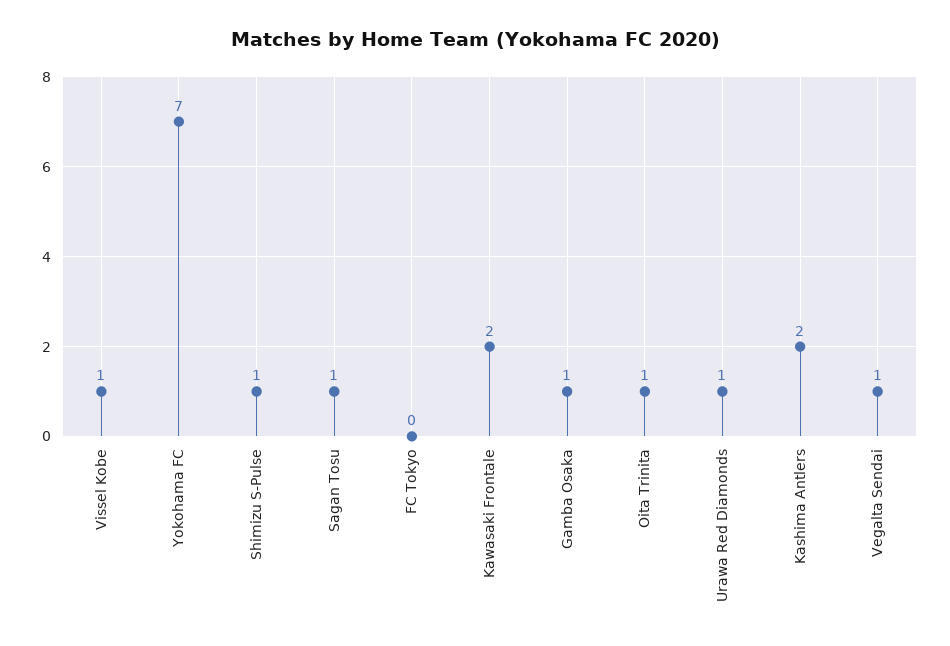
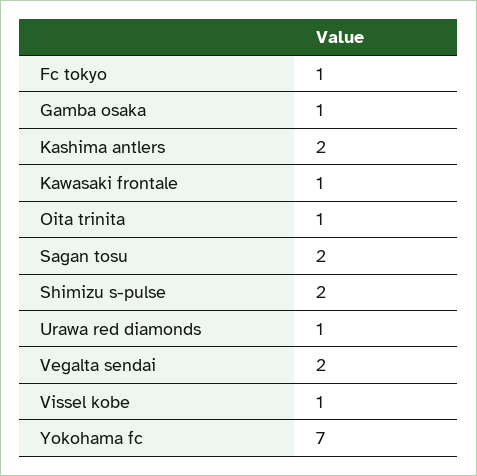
  {
    "Vissel Kobe": 1,
    "Yokohama FC": 7,
-   "Shimizu S-Pulse": 1,
+   "Shimizu S-Pulse": 2,
-   "Sagan Tosu": 1,
+   "Sagan Tosu": 2,
-   "FC Tokyo": 0,
+   "FC Tokyo": 1,
-   "Kawasaki Frontale": 2,
+   "Kawasaki Frontale": 1,
    "Gamba Osaka": 1,
    "Oita Trinita": 1,
    "Urawa Red Diamonds": 1,
    "Kashima Antlers": 2,
-   "Vegalta Sendai": 1
+   "Vegalta Sendai": 2
  }

